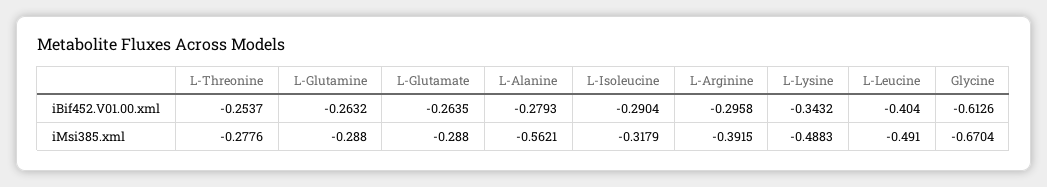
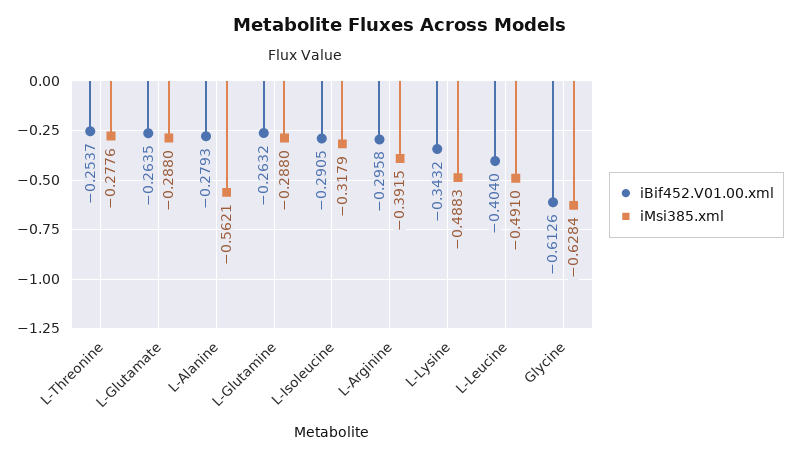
  {
    "iBif452.V01.00.xml": {
      "L-Threonine": -0.2537,
      "L-Glutamine": -0.2632,
      "L-Glutamate": -0.2635,
      "L-Alanine": -0.2793,
-     "L-Isoleucine": -0.2904,
+     "L-Isoleucine": -0.2905,
      "L-Arginine": -0.2958,
      "L-Lysine": -0.3432,
      "L-Leucine": -0.404,
      "Glycine": -0.6126
    },
    "iMsi385.xml": {
      "L-Threonine": -0.2776,
      "L-Glutamine": -0.288,
      "L-Glutamate": -0.288,
      "L-Alanine": -0.5621,
      "L-Isoleucine": -0.3179,
      "L-Arginine": -0.3915,
      "L-Lysine": -0.4883,
      "L-Leucine": -0.491,
-     "Glycine": -0.6704
+     "Glycine": -0.6284
    }
  }

